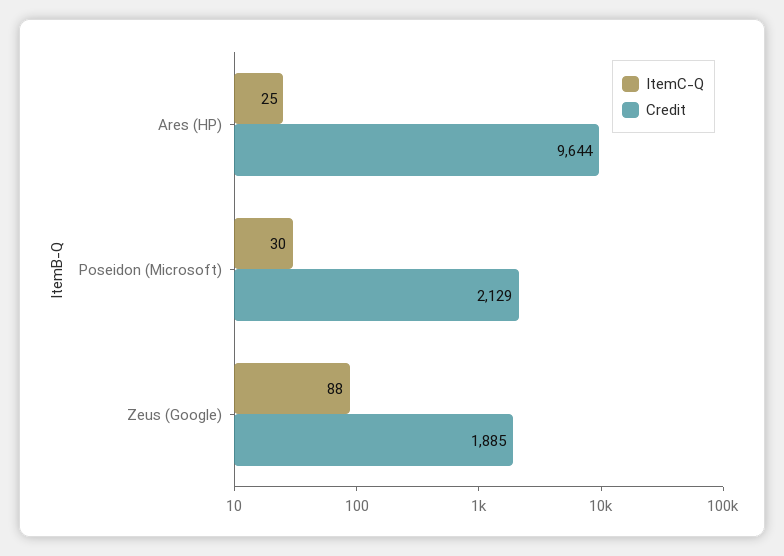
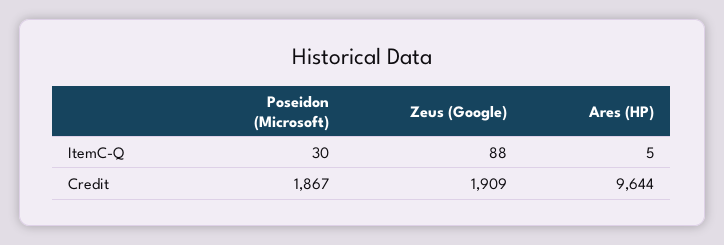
  {
    "ItemC-Q": {
-     "Ares (HP)": 25,
+     "Ares (HP)": 5,
      "Poseidon (Microsoft)": 30,
      "Zeus (Google)": 88
    },
    "Credit": {
      "Ares (HP)": 9644,
-     "Poseidon (Microsoft)": 2129,
+     "Poseidon (Microsoft)": 1867,
-     "Zeus (Google)": 1885
+     "Zeus (Google)": 1909
    }
  }

